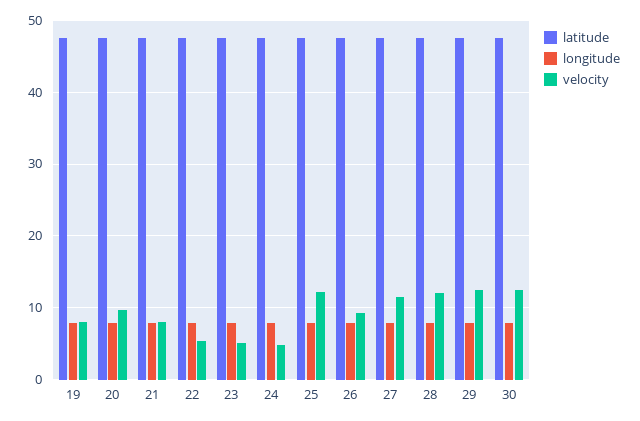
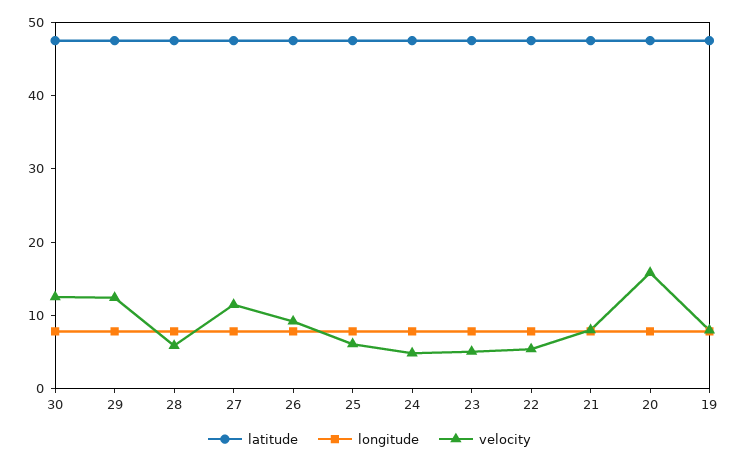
  {
    "latitude": {
      "19": 47,
      "20": 47,
      "21": 47,
      "22": 47,
      "23": 47,
      "24": 47,
      "25": 47,
      "26": 47,
      "27": 47,
      "28": 47,
      "29": 47,
      "30": 47
    },
    "longitude": {
      "19": 8,
      "20": 8,
      "21": 8,
      "22": 8,
      "23": 8,
      "24": 8,
      "25": 8,
      "26": 8,
      "27": 8,
      "28": 8,
      "29": 8,
      "30": 8
    },
    "velocity": {
      "19": 8,
-     "20": 10,
+     "20": 16,
      "21": 8,
      "22": 5,
      "23": 5,
      "24": 5,
-     "25": 12,
+     "25": 6,
      "26": 9,
      "27": 11,
-     "28": 12,
+     "28": 6,
      "29": 12,
      "30": 13
    }
  }

